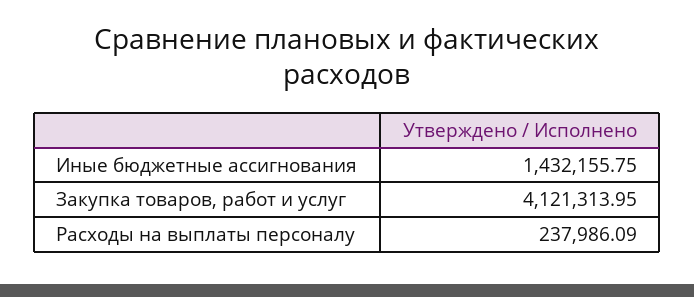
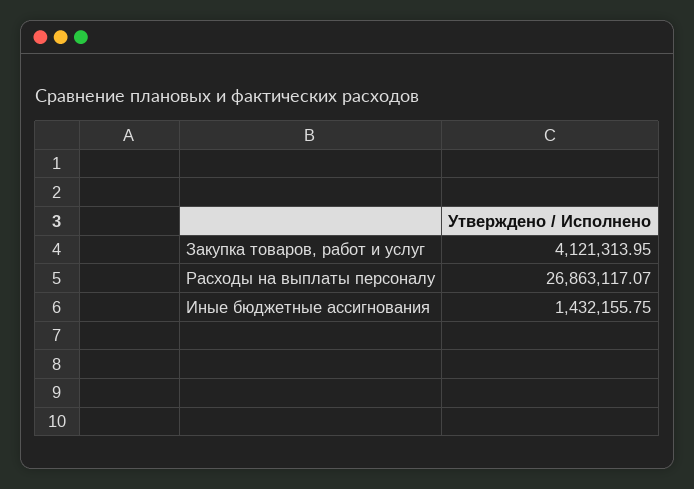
  {
    "Иные бюджетные ассигнования": 1432155.75,
    "Закупка товаров, работ и услуг": 4121313.95,
-   "Расходы на выплаты персоналу": 237986.09
+   "Расходы на выплаты персоналу": 26863117.07
  }

